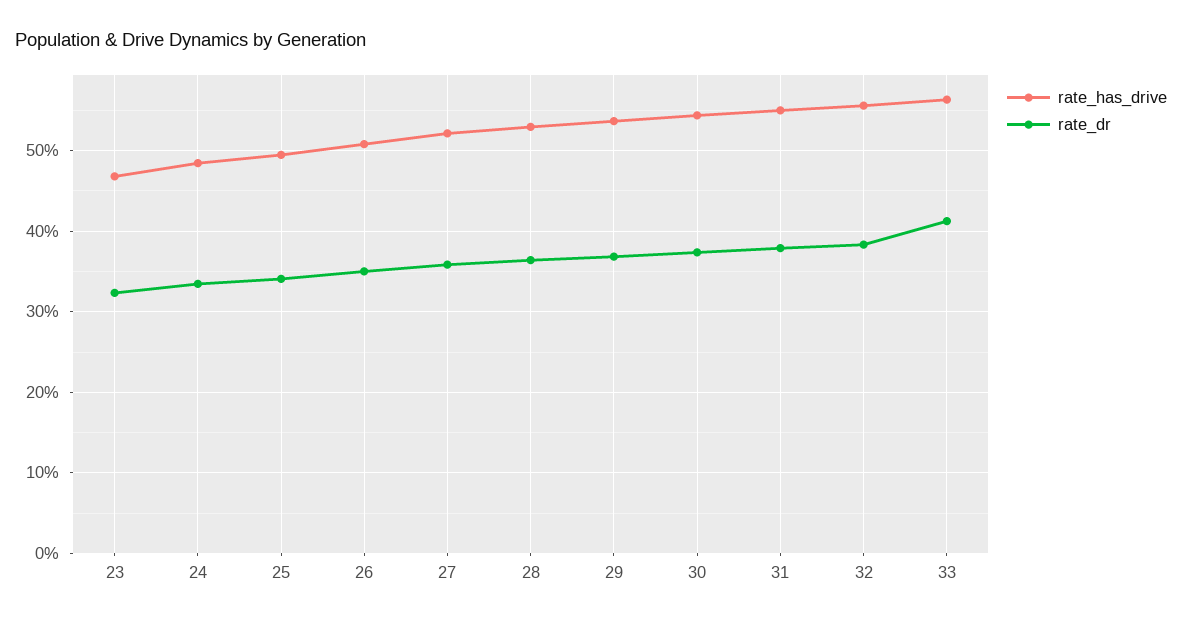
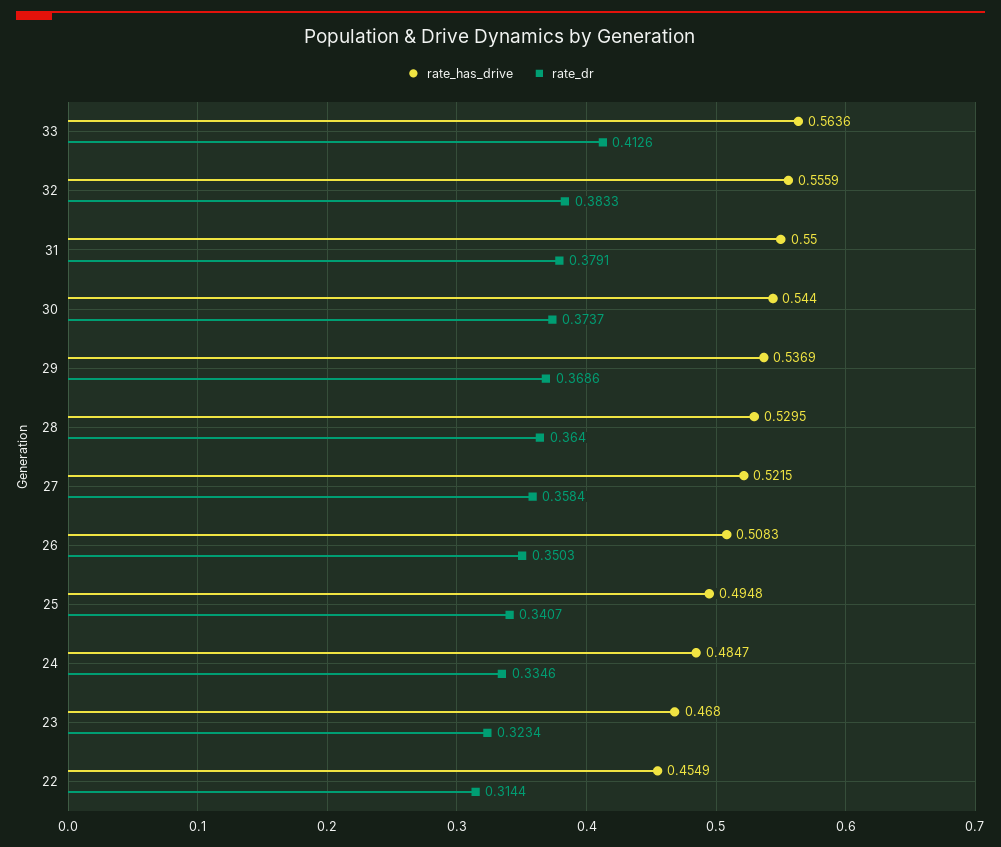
  {
    "rate_has_drive": {
      "23": 0.468,
      "24": 0.4847,
      "25": 0.4948,
      "26": 0.5083,
      "27": 0.5215,
      "28": 0.5295,
      "29": 0.5369,
      "30": 0.544,
      "31": 0.55,
      "32": 0.5559,
-     "33": 0.5636
+     "33": 0.5636,
+     "22": 0.4549
    },
    "rate_dr": {
      "23": 0.3234,
      "24": 0.3346,
      "25": 0.3407,
      "26": 0.3503,
      "27": 0.3584,
      "28": 0.364,
      "29": 0.3686,
      "30": 0.3737,
      "31": 0.3791,
      "32": 0.3833,
-     "33": 0.4126
+     "33": 0.4126,
+     "22": 0.3144
    }
  }

